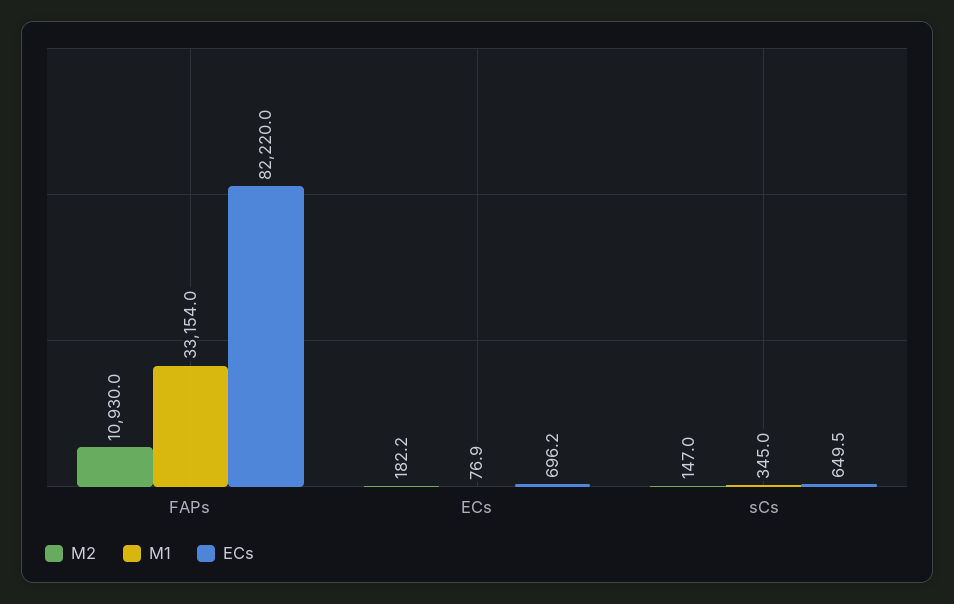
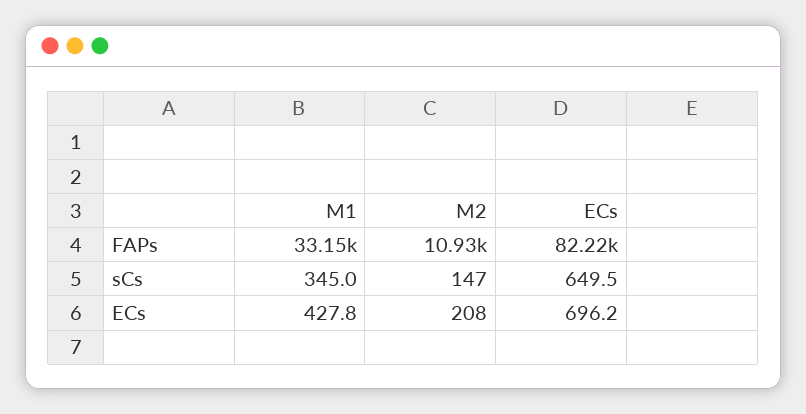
  {
    "M2": {
      "FAPs": 10930,
-     "ECs": 182.2,
+     "ECs": 208,
      "sCs": 147
    },
    "M1": {
      "FAPs": 33154,
-     "ECs": 76.9,
+     "ECs": 427.8,
      "sCs": 345
    },
    "ECs": {
      "FAPs": 82220,
      "ECs": 696.2,
      "sCs": 649.5
    }
  }

